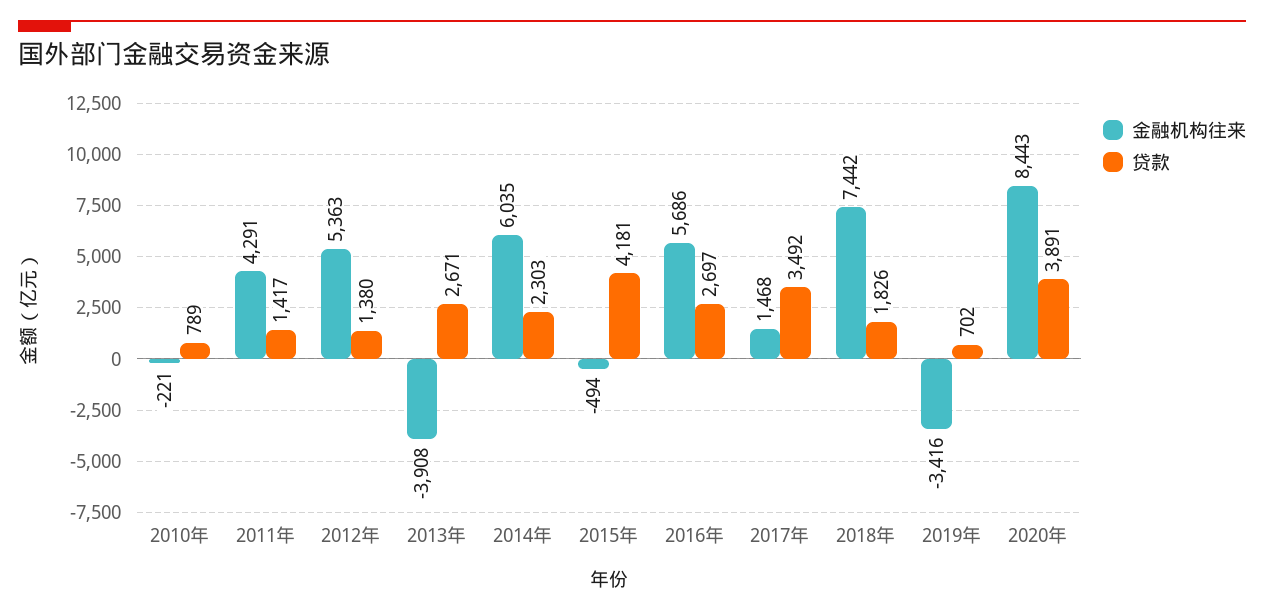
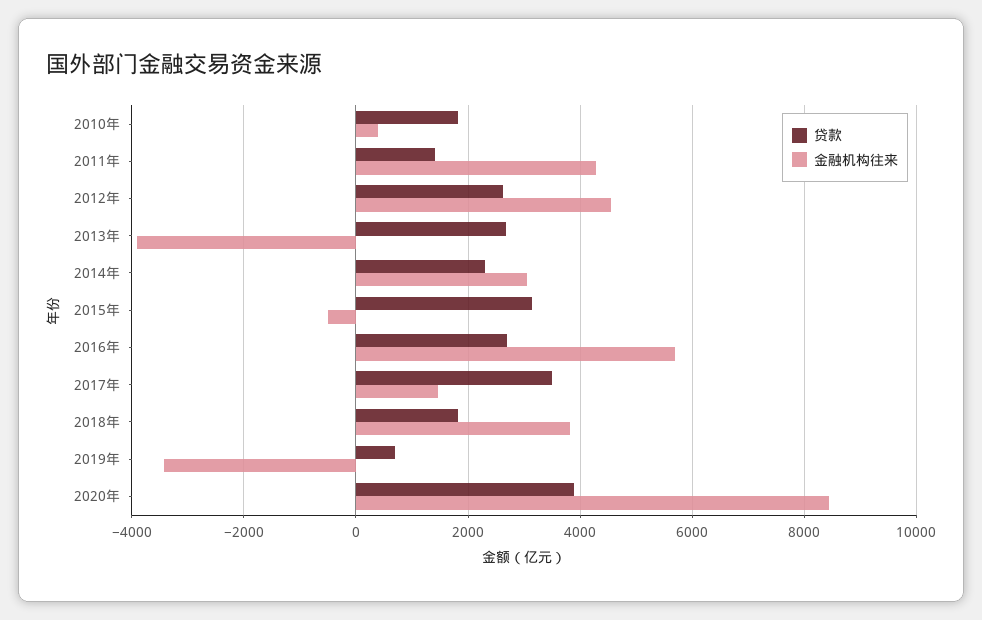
  {
    "金融机构往来": {
-     "2010年": -221,
+     "2010年": 400,
      "2011年": 4291,
-     "2012年": 5363,
+     "2012年": 4600,
      "2013年": -3908,
-     "2014年": 6035,
+     "2014年": 3000,
      "2015年": -494,
      "2016年": 5686,
      "2017年": 1468,
-     "2018年": 7442,
+     "2018年": 3800,
      "2019年": -3416,
      "2020年": 8443
    },
    "贷款": {
-     "2010年": 789,
+     "2010年": 1800,
      "2011年": 1417,
-     "2012年": 1380,
+     "2012年": 2600,
      "2013年": 2671,
      "2014年": 2303,
-     "2015年": 4181,
+     "2015年": 3200,
      "2016年": 2697,
      "2017年": 3492,
      "2018年": 1826,
      "2019年": 702,
      "2020年": 3891
    }
  }

